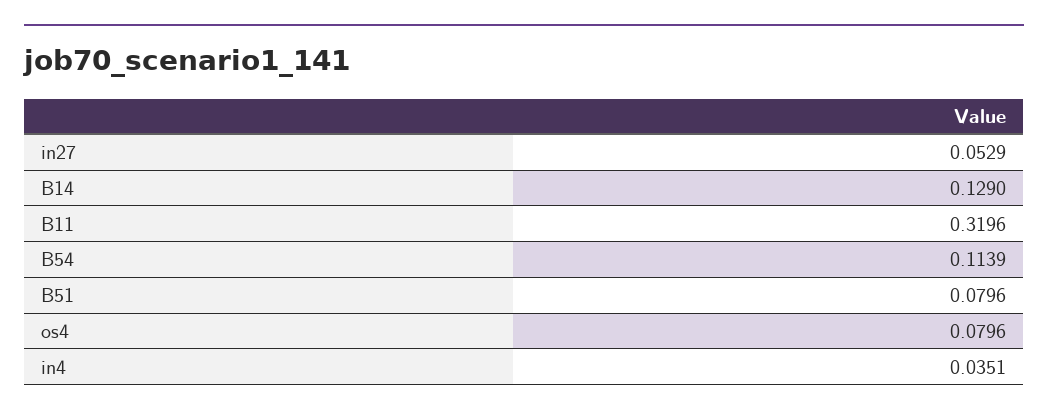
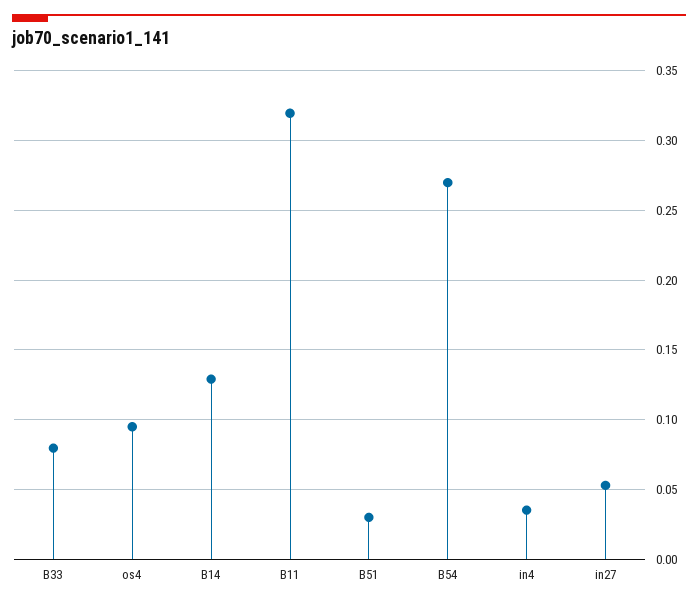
  {
    "in27": 0.0529,
    "B14": 0.129,
    "B11": 0.3196,
-   "B54": 0.1139,
+   "B54": 0.27,
-   "B51": 0.0796,
+   "B51": 0.03,
-   "os4": 0.0796,
+   "os4": 0.095,
-   "in4": 0.0351
+   "in4": 0.0351,
+   "B33": 0.08
  }

